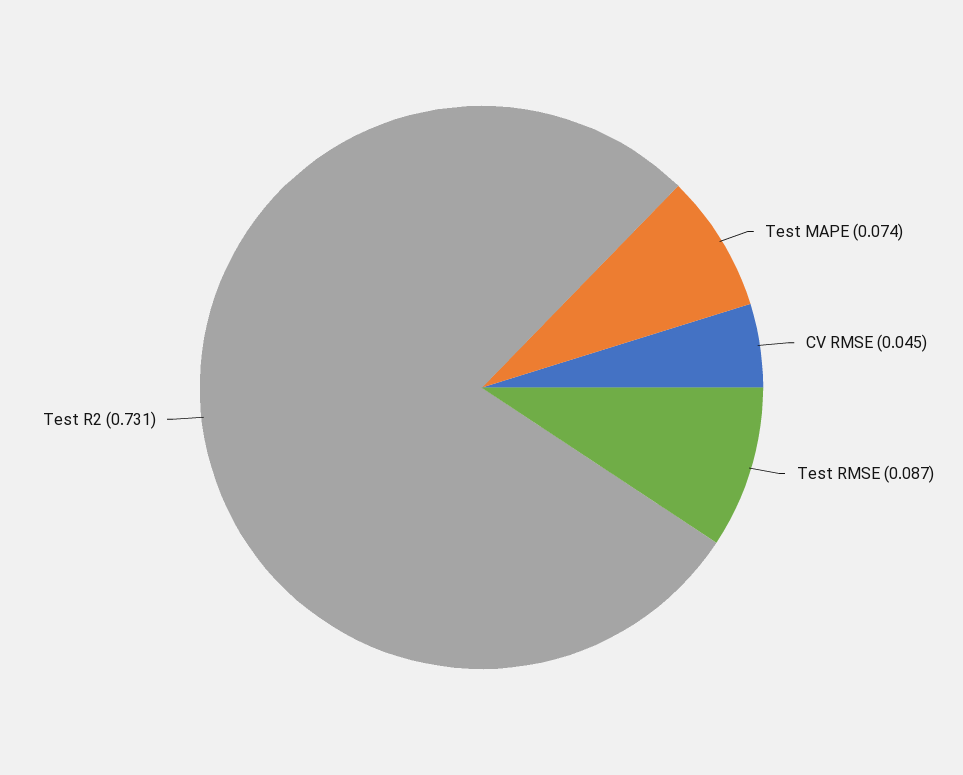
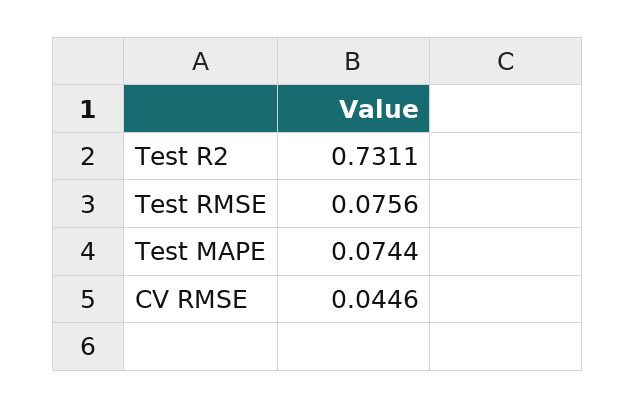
  {
    "Test MAPE": 0.0744,
    "CV RMSE": 0.0446,
-   "Test RMSE": 0.087,
+   "Test RMSE": 0.0756,
    "Test R2": 0.7311
  }

